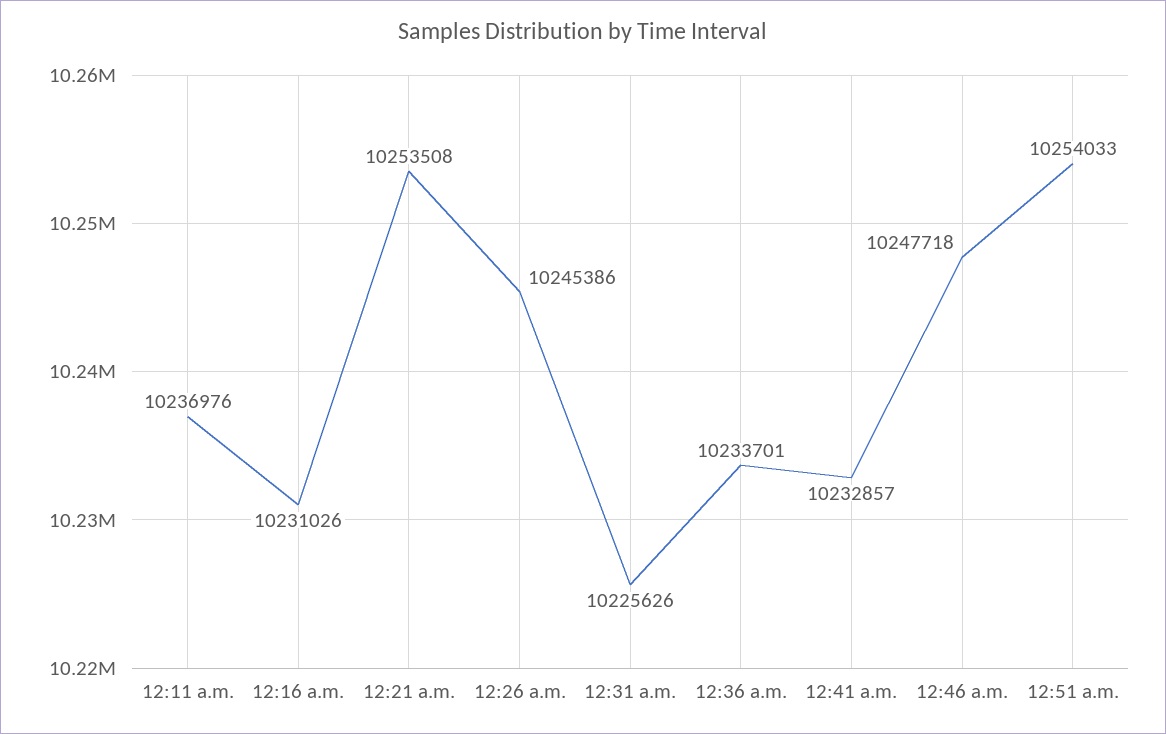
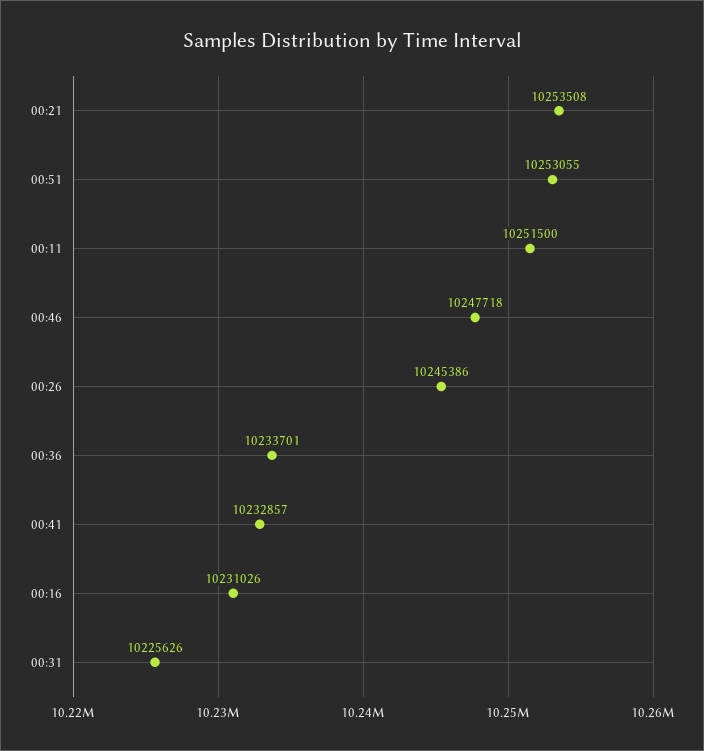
  {
-   "12:11 a.m.": 10236976,
+   "12:11 a.m.": 10251500,
    "12:16 a.m.": 10231026,
    "12:21 a.m.": 10253508,
    "12:26 a.m.": 10245386,
    "12:31 a.m.": 10225626,
    "12:36 a.m.": 10233701,
    "12:41 a.m.": 10232857,
    "12:46 a.m.": 10247718,
-   "12:51 a.m.": 10254033
+   "12:51 a.m.": 10253055
  }

